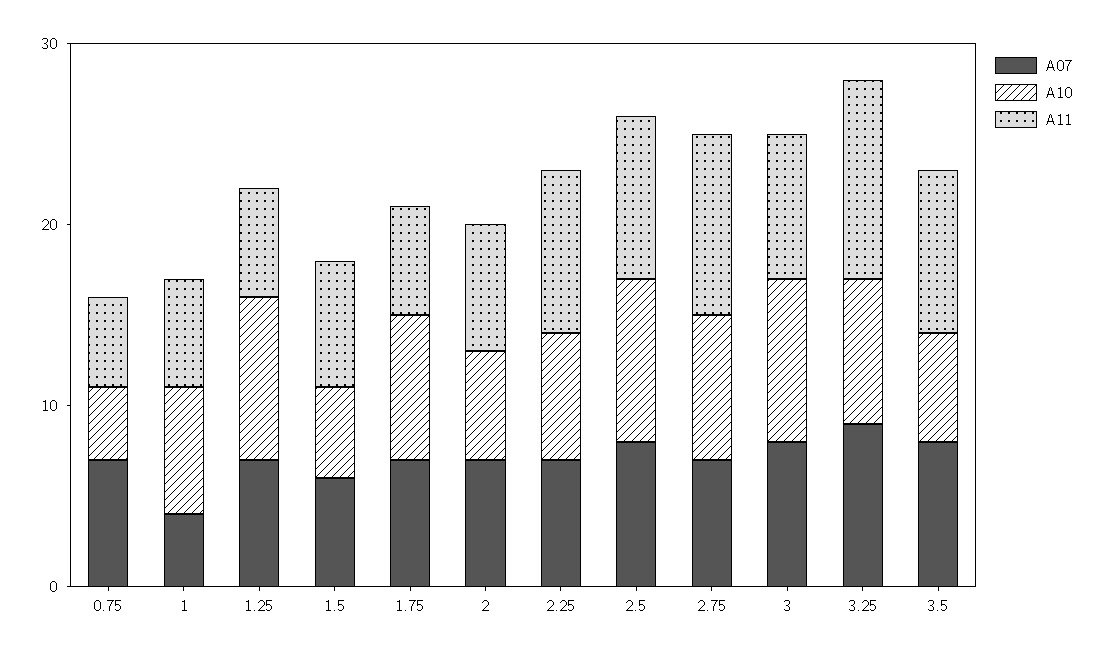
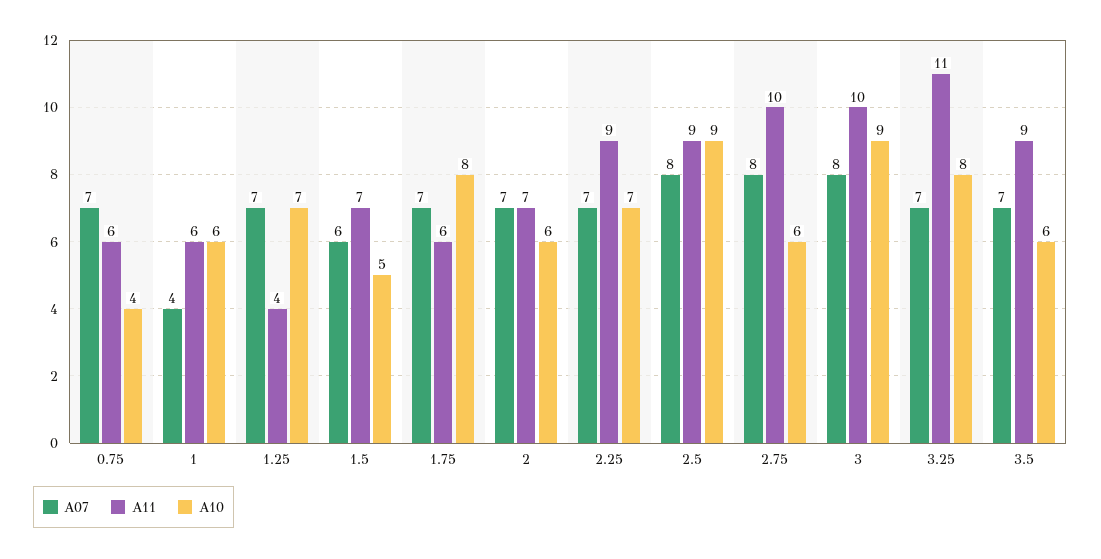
  {
    "A07": {
      "0.75": 7,
      "1": 4,
      "1.25": 7,
      "1.5": 6,
      "1.75": 7,
      "2": 7,
      "2.25": 7,
      "2.5": 8,
-     "2.75": 7,
+     "2.75": 8,
      "3": 8,
-     "3.25": 9,
+     "3.25": 7,
-     "3.5": 8
+     "3.5": 7
    },
    "A10": {
      "0.75": 4,
-     "1": 7,
+     "1": 6,
-     "1.25": 9,
+     "1.25": 7,
      "1.5": 5,
      "1.75": 8,
      "2": 6,
      "2.25": 7,
      "2.5": 9,
-     "2.75": 8,
+     "2.75": 6,
      "3": 9,
      "3.25": 8,
      "3.5": 6
    },
    "A11": {
-     "0.75": 5,
+     "0.75": 6,
      "1": 6,
-     "1.25": 6,
+     "1.25": 4,
      "1.5": 7,
      "1.75": 6,
      "2": 7,
      "2.25": 9,
      "2.5": 9,
      "2.75": 10,
-     "3": 8,
+     "3": 10,
      "3.25": 11,
      "3.5": 9
    }
  }

